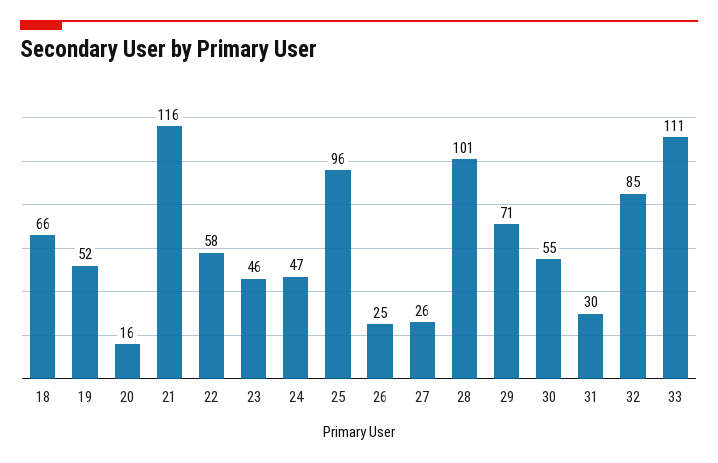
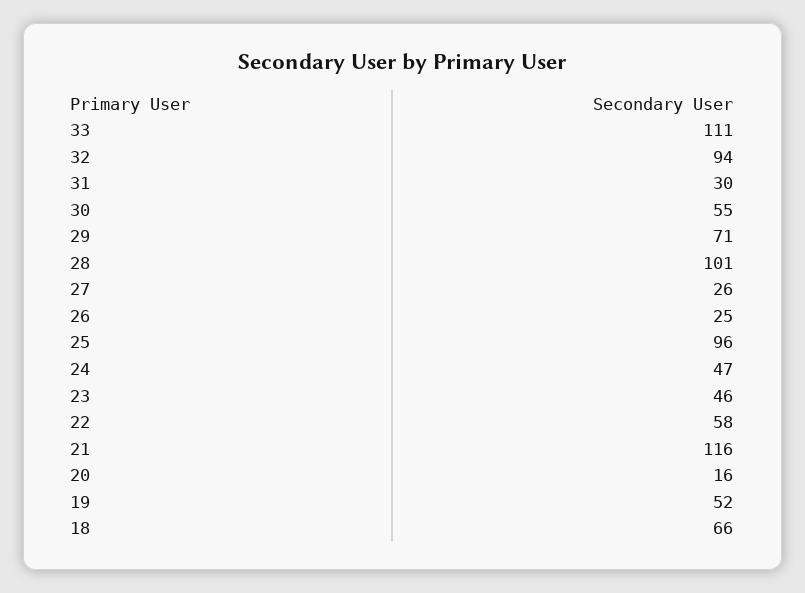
  {
    "18": 66,
    "19": 52,
    "20": 16,
    "21": 116,
    "22": 58,
    "23": 46,
    "24": 47,
    "25": 96,
    "26": 25,
    "27": 26,
    "28": 101,
    "29": 71,
    "30": 55,
    "31": 30,
-   "32": 85,
+   "32": 94,
    "33": 111
  }

